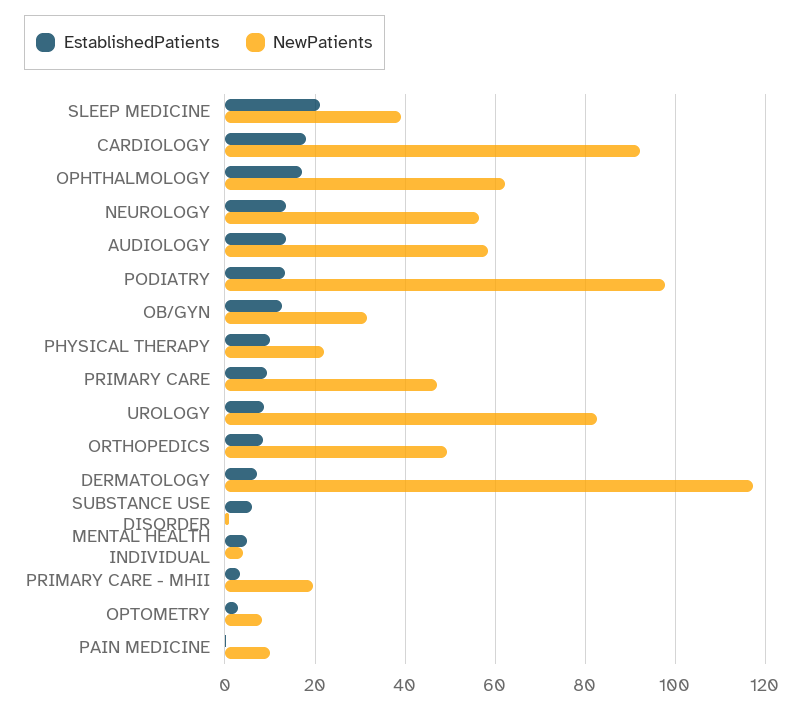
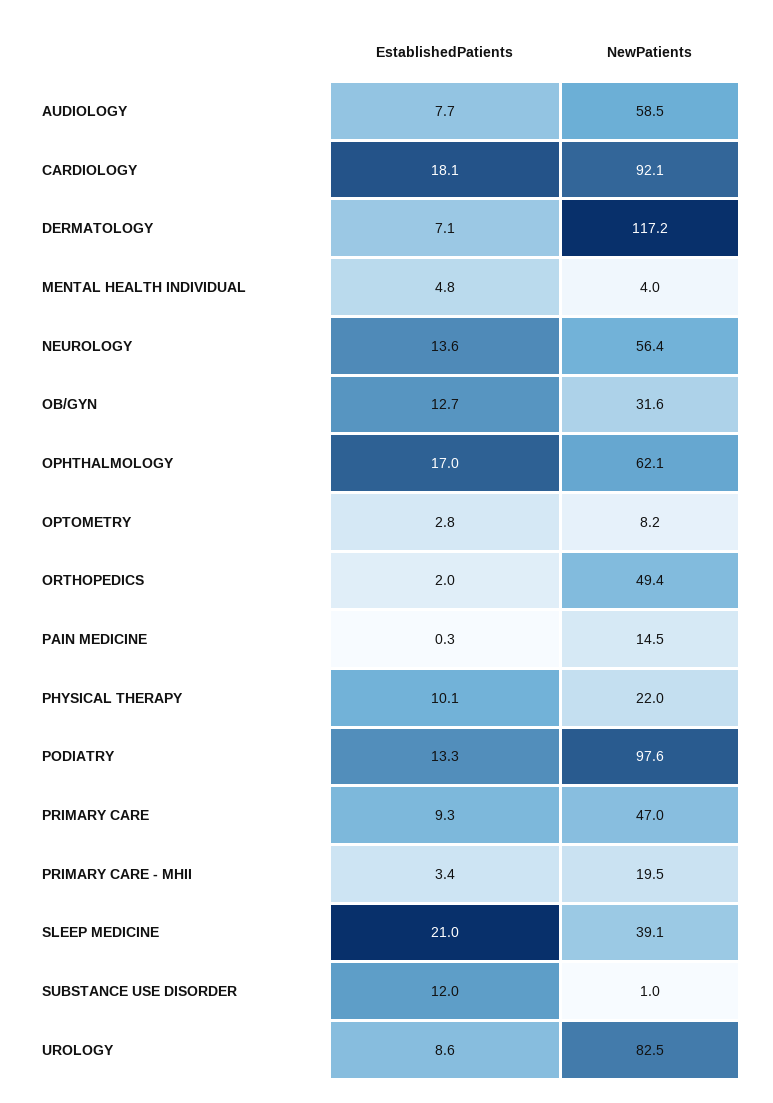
  {
    "EstablishedPatients": {
      "SLEEP MEDICINE": 21,
      "CARDIOLOGY": 18.1,
      "OPHTHALMOLOGY": 17,
      "NEUROLOGY": 13.6,
-     "AUDIOLOGY": 14,
+     "AUDIOLOGY": 7.7,
      "PODIATRY": 13.3,
      "OB/GYN": 12.7,
      "PHYSICAL THERAPY": 10.1,
      "PRIMARY CARE": 9.3,
      "UROLOGY": 8.6,
-     "ORTHOPEDICS": 8,
+     "ORTHOPEDICS": 2,
      "DERMATOLOGY": 7.1,
-     "SUBSTANCE USE DISORDER": 6,
+     "SUBSTANCE USE DISORDER": 12,
      "MENTAL HEALTH INDIVIDUAL": 4.8,
      "PRIMARY CARE - MHII": 3.4,
      "OPTOMETRY": 2.8,
      "PAIN MEDICINE": 0.3
    },
    "NewPatients": {
      "SLEEP MEDICINE": 39.1,
      "CARDIOLOGY": 92.1,
      "OPHTHALMOLOGY": 62.1,
      "NEUROLOGY": 56.4,
      "AUDIOLOGY": 58.5,
      "PODIATRY": 97.6,
      "OB/GYN": 31.6,
      "PHYSICAL THERAPY": 22,
      "PRIMARY CARE": 47,
      "UROLOGY": 82.5,
      "ORTHOPEDICS": 49.4,
      "DERMATOLOGY": 117.2,
      "SUBSTANCE USE DISORDER": 1,
      "MENTAL HEALTH INDIVIDUAL": 4,
      "PRIMARY CARE - MHII": 19.5,
      "OPTOMETRY": 8.2,
-     "PAIN MEDICINE": 10
+     "PAIN MEDICINE": 14.5
    }
  }

